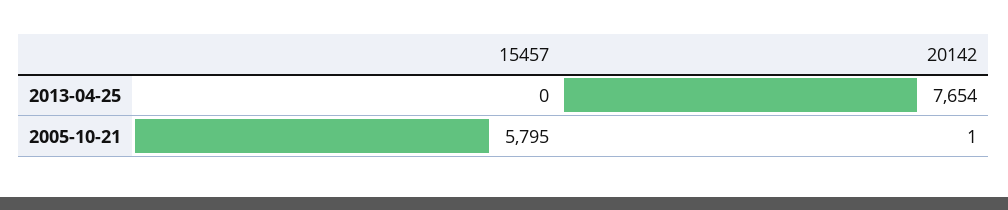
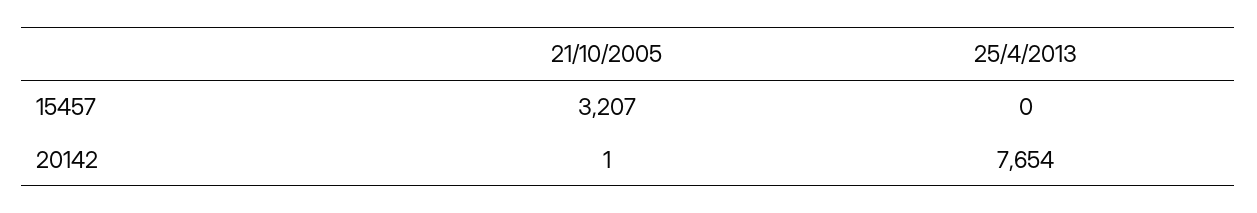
  {
    "15457": {
      "2013-04-25": 0,
-     "2005-10-21": 5795
+     "2005-10-21": 3207
    },
    "20142": {
      "2013-04-25": 7654,
      "2005-10-21": 1
    }
  }

